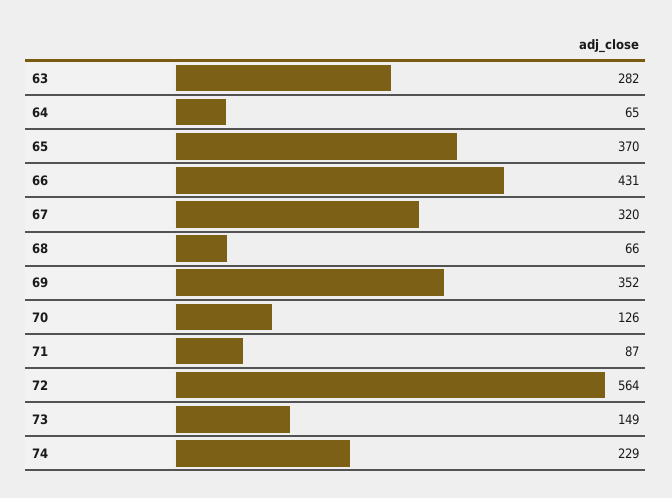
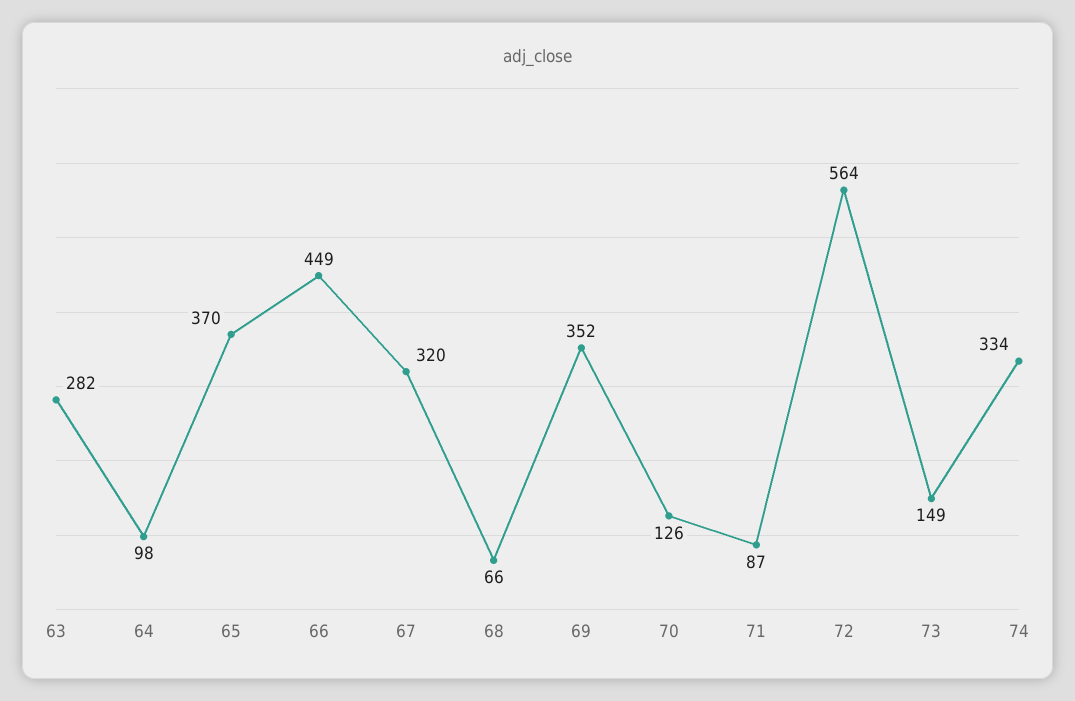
  {
    "63": 282,
-   "64": 65,
+   "64": 98,
    "65": 370,
-   "66": 431,
+   "66": 449,
    "67": 320,
    "68": 66,
    "69": 352,
    "70": 126,
    "71": 87,
    "72": 564,
    "73": 149,
-   "74": 229
+   "74": 334
  }

